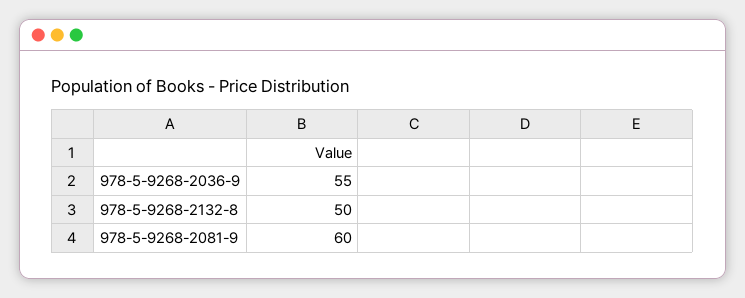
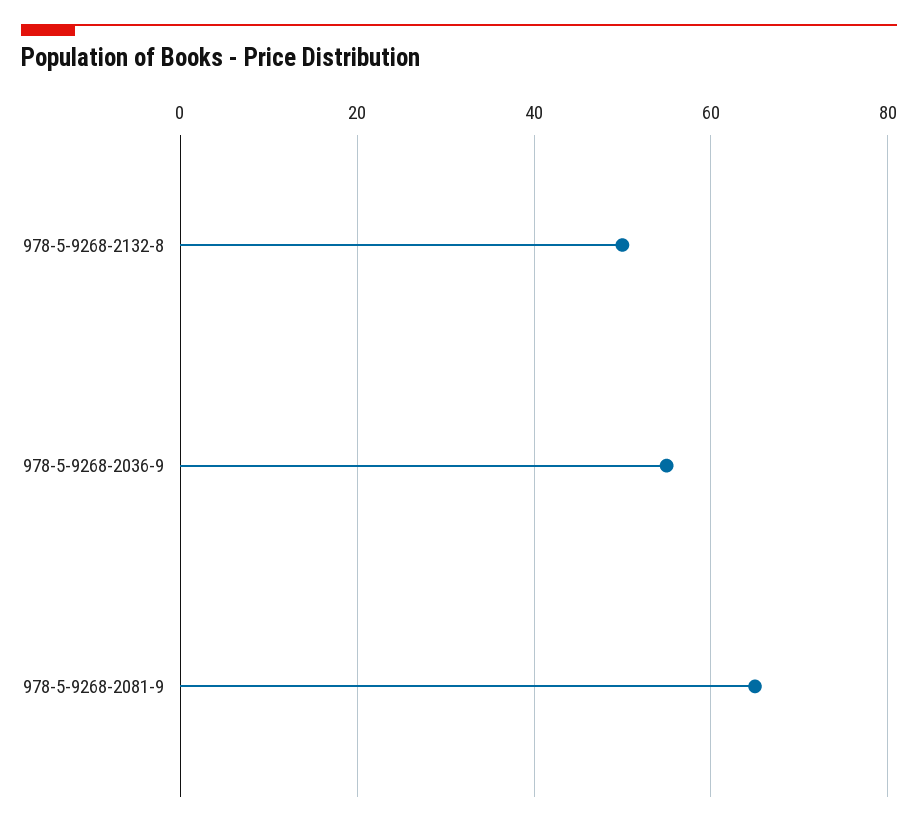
  {
    "978-5-9268-2036-9": 55,
    "978-5-9268-2132-8": 50,
-   "978-5-9268-2081-9": 60
+   "978-5-9268-2081-9": 65
  }

